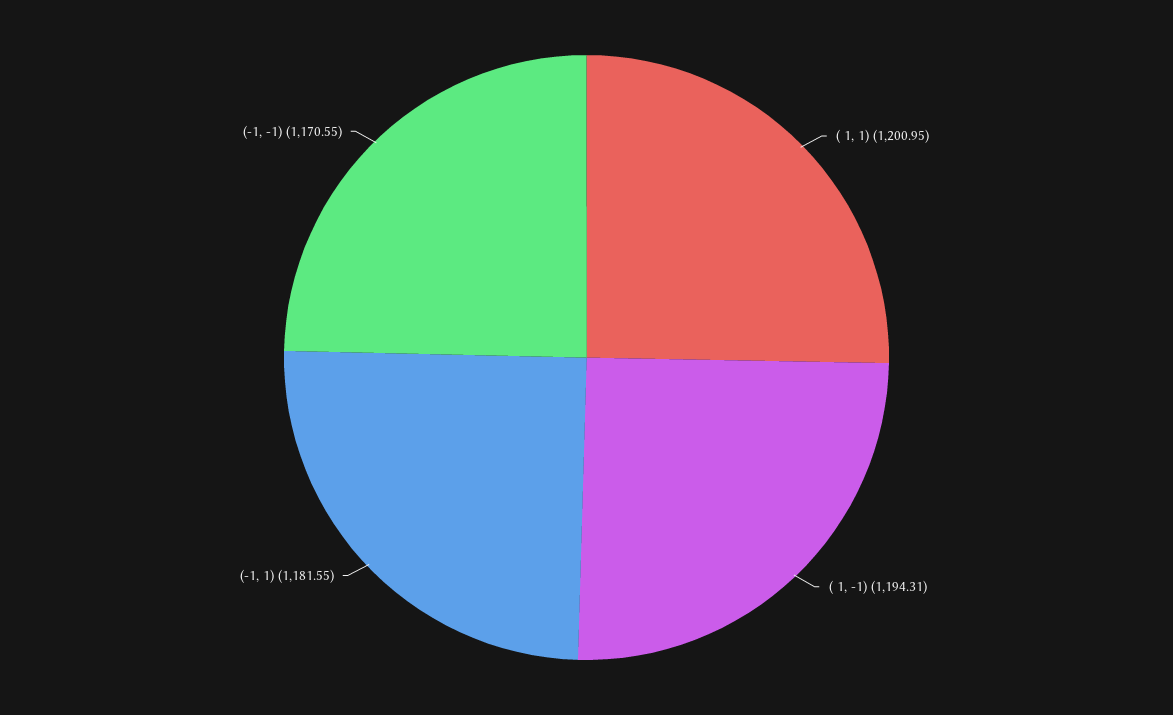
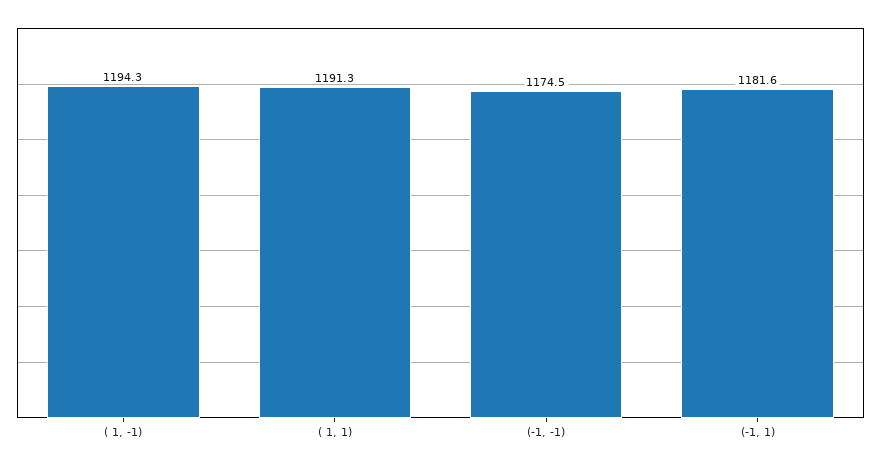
  {
-   "( 1, 1)": 1200.95,
+   "( 1, 1)": 1191.3,
    "( 1, -1)": 1194.31,
    "(-1, 1)": 1181.55,
-   "(-1, -1)": 1170.55
+   "(-1, -1)": 1174.5
  }

